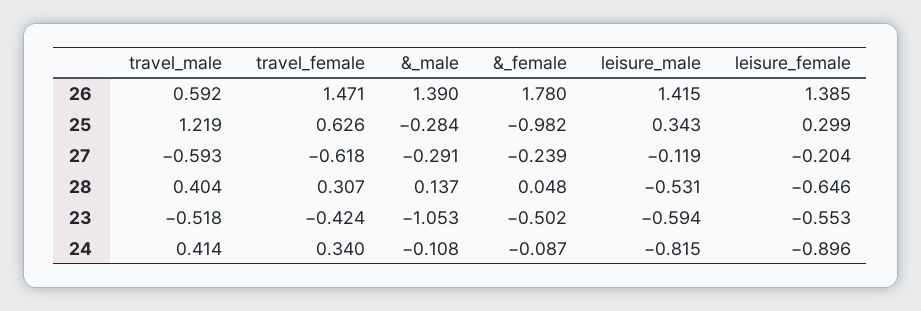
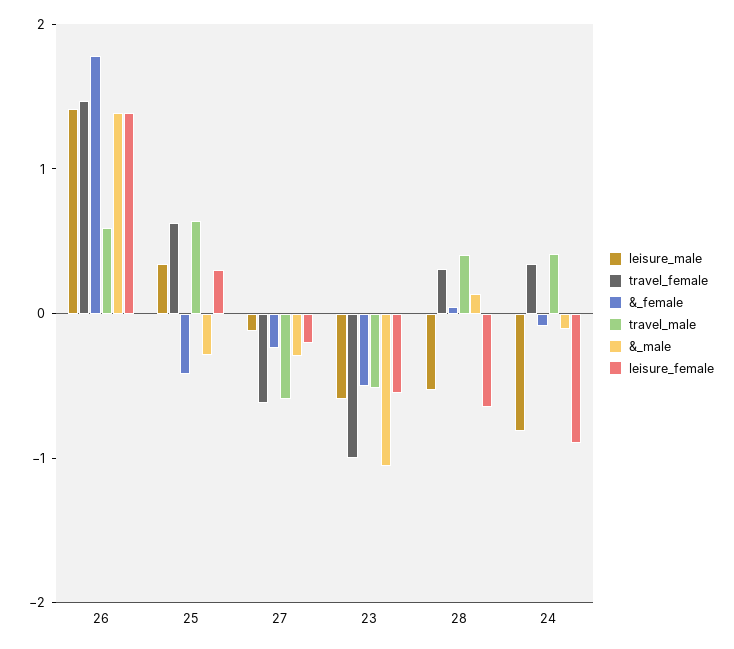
  {
    "travel_male": {
      "26": 0.592,
-     "25": 1.219,
+     "25": 0.6,
      "27": -0.593,
      "28": 0.404,
      "23": -0.518,
      "24": 0.414
    },
    "travel_female": {
      "26": 1.471,
      "25": 0.626,
      "27": -0.618,
      "28": 0.307,
-     "23": -0.424,
+     "23": -1,
      "24": 0.34
    },
    "&_male": {
      "26": 1.39,
      "25": -0.284,
      "27": -0.291,
      "28": 0.137,
      "23": -1.053,
      "24": -0.108
    },
    "&_female": {
      "26": 1.78,
-     "25": -0.982,
+     "25": -0.4,
      "27": -0.239,
      "28": 0.048,
      "23": -0.502,
      "24": -0.087
    },
    "leisure_male": {
      "26": 1.415,
      "25": 0.343,
      "27": -0.119,
      "28": -0.531,
      "23": -0.594,
      "24": -0.815
    },
    "leisure_female": {
      "26": 1.385,
      "25": 0.299,
      "27": -0.204,
      "28": -0.646,
      "23": -0.553,
      "24": -0.896
    }
  }

